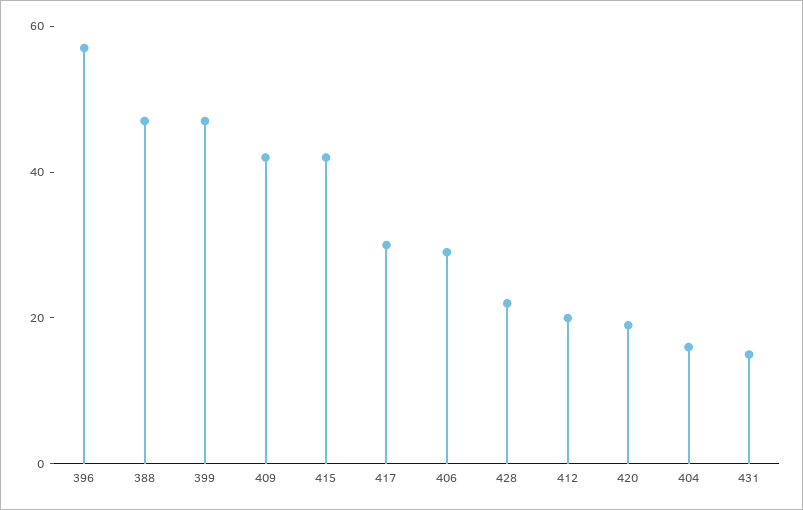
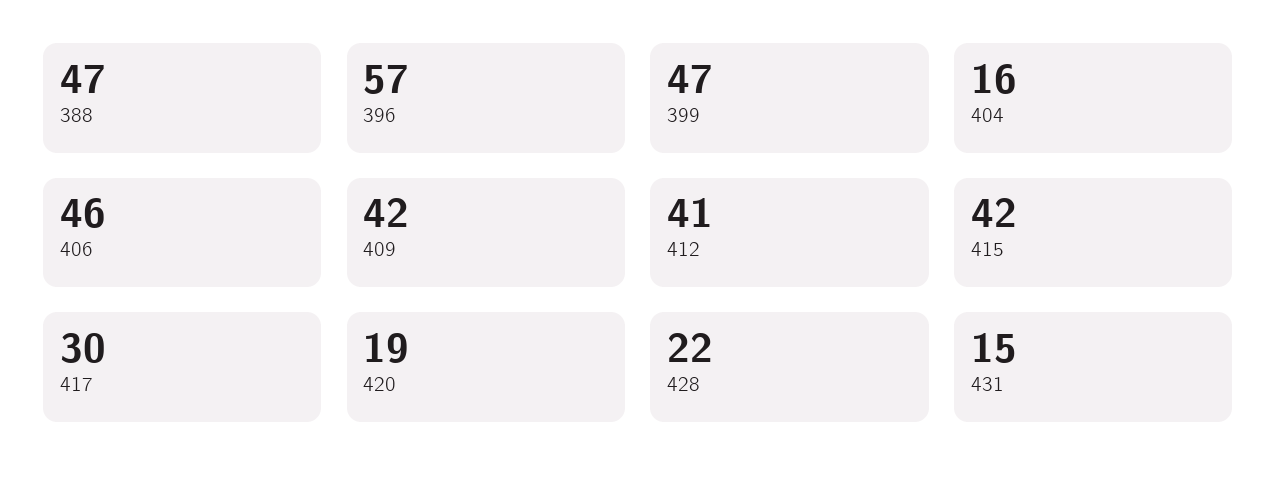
  {
    "396": 57,
    "388": 47,
    "399": 47,
    "409": 42,
    "415": 42,
    "417": 30,
-   "406": 30,
+   "406": 46,
    "428": 22,
-   "412": 20,
+   "412": 41,
    "420": 19,
    "404": 16,
    "431": 15
  }

